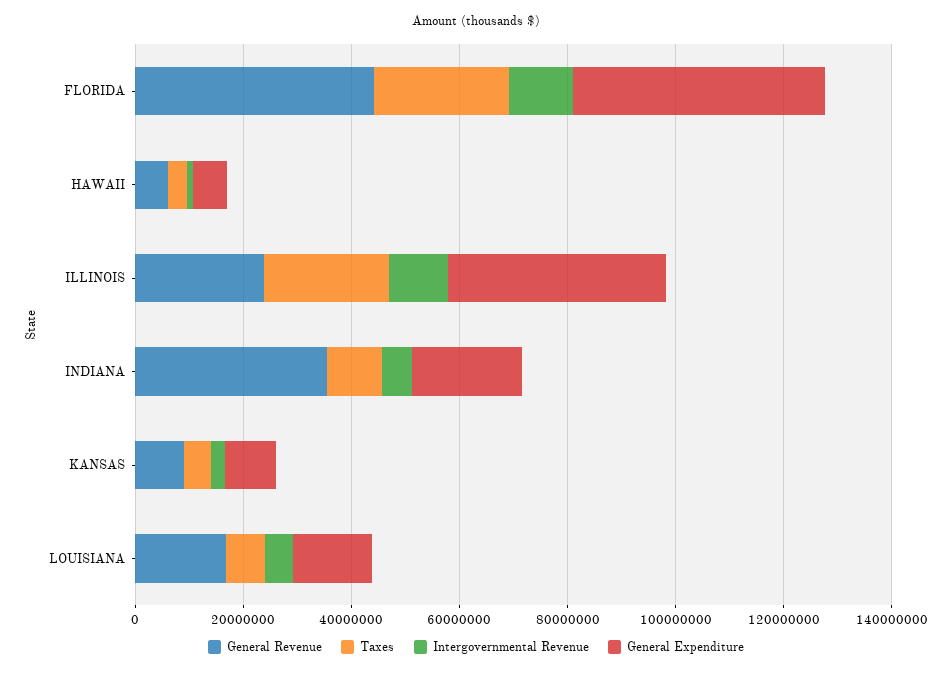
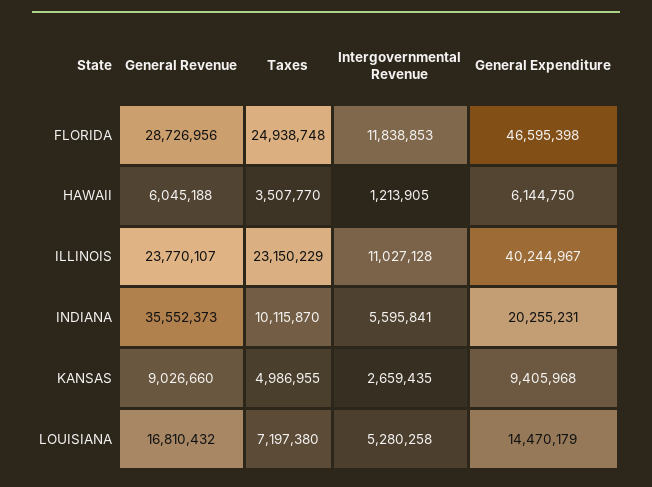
  {
    "General Revenue": {
-     "FLORIDA": 45000000,
+     "FLORIDA": 28726956,
      "HAWAII": 6045188,
      "ILLINOIS": 23770107,
      "INDIANA": 35552373,
      "KANSAS": 9026660,
      "LOUISIANA": 16810432
    },
    "Taxes": {
      "FLORIDA": 24938748,
      "HAWAII": 3507770,
      "ILLINOIS": 23150229,
      "INDIANA": 10115870,
      "KANSAS": 4986955,
      "LOUISIANA": 7197380
    },
    "Intergovernmental Revenue": {
      "FLORIDA": 11838853,
      "HAWAII": 1213905,
      "ILLINOIS": 11027128,
      "INDIANA": 5595841,
      "KANSAS": 2659435,
      "LOUISIANA": 5280258
    },
    "General Expenditure": {
      "FLORIDA": 46595398,
      "HAWAII": 6144750,
      "ILLINOIS": 40244967,
      "INDIANA": 20255231,
      "KANSAS": 9405968,
      "LOUISIANA": 14470179
    }
  }

